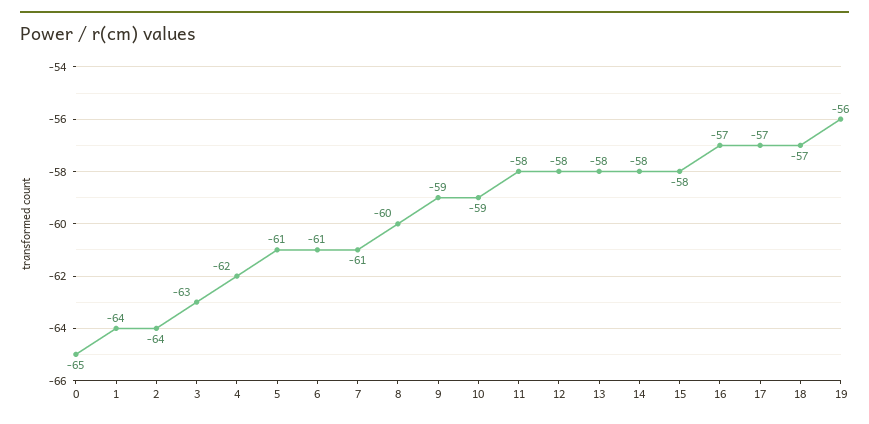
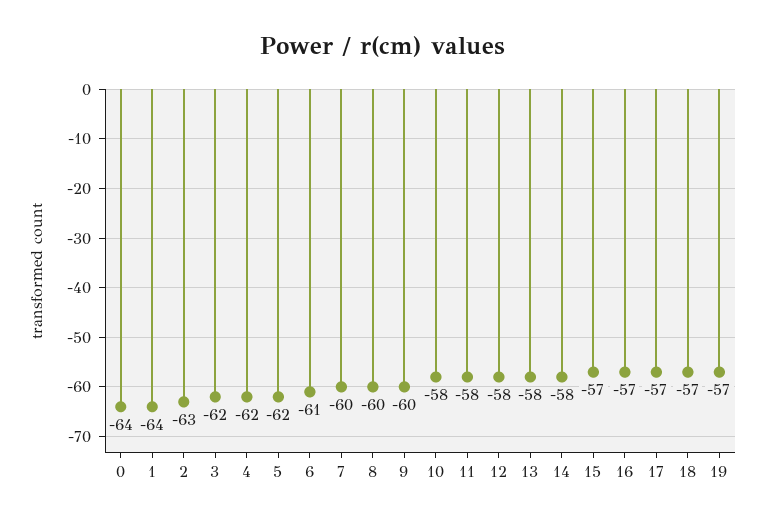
  {
-   "0": -65,
+   "0": -64,
    "1": -64,
-   "2": -64,
+   "2": -63,
-   "3": -63,
+   "3": -62,
    "4": -62,
-   "5": -61,
+   "5": -62,
    "6": -61,
-   "7": -61,
+   "7": -60,
    "8": -60,
-   "9": -59,
+   "9": -60,
-   "10": -59,
+   "10": -58,
    "11": -58,
    "12": -58,
    "13": -58,
    "14": -58,
-   "15": -58,
+   "15": -57,
    "16": -57,
    "17": -57,
    "18": -57,
-   "19": -56
+   "19": -57
  }

